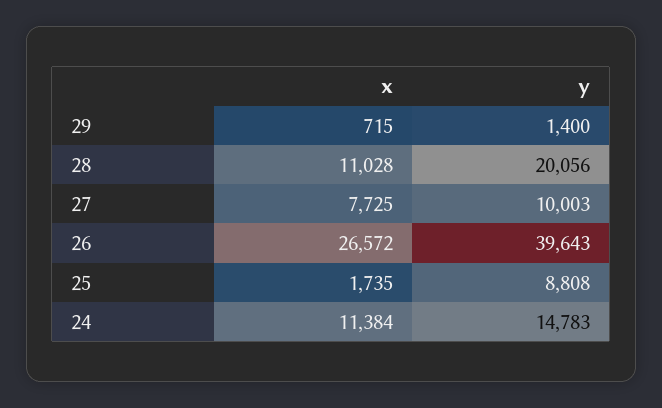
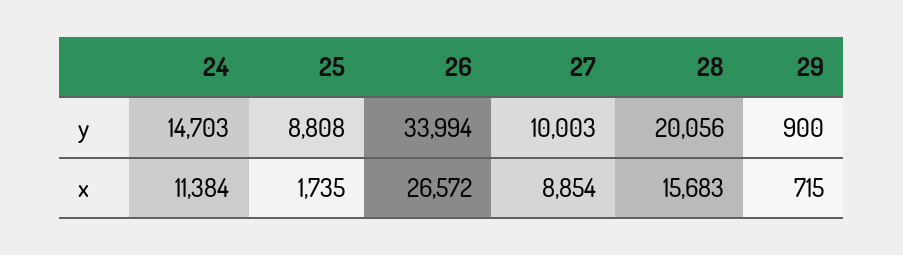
  {
    "x": {
      "29": 715,
-     "28": 11028,
+     "28": 15683,
-     "27": 7725,
+     "27": 8854,
      "26": 26572,
      "25": 1735,
      "24": 11384
    },
    "y": {
-     "29": 1400,
+     "29": 900,
      "28": 20056,
      "27": 10003,
-     "26": 39643,
+     "26": 33994,
      "25": 8808,
-     "24": 14783
+     "24": 14703
    }
  }

